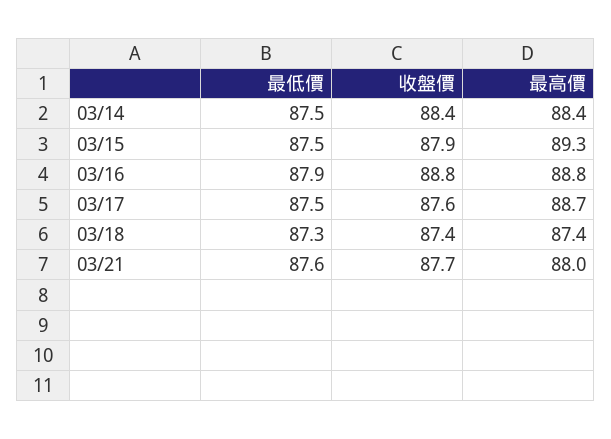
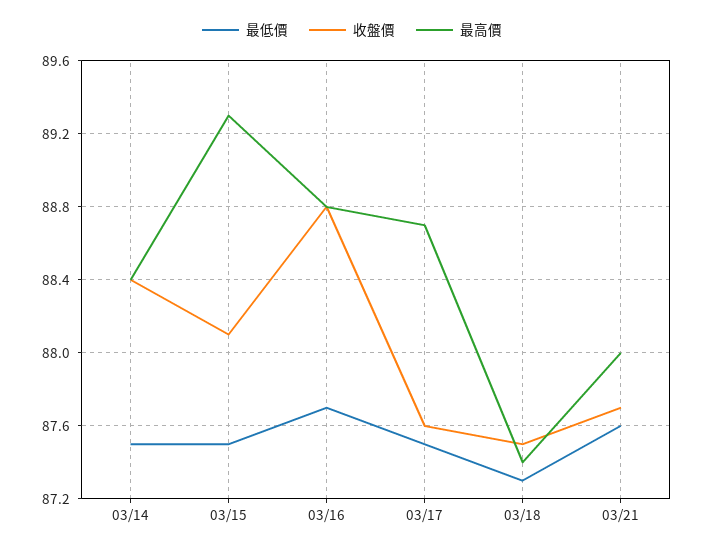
  {
    "最低價": {
      "03/14": 87.5,
      "03/15": 87.5,
-     "03/16": 87.9,
+     "03/16": 87.7,
      "03/17": 87.5,
      "03/18": 87.3,
      "03/21": 87.6
    },
    "收盤價": {
      "03/14": 88.4,
-     "03/15": 87.9,
+     "03/15": 88.1,
      "03/16": 88.8,
      "03/17": 87.6,
-     "03/18": 87.4,
+     "03/18": 87.5,
      "03/21": 87.7
    },
    "最高價": {
      "03/14": 88.4,
      "03/15": 89.3,
      "03/16": 88.8,
      "03/17": 88.7,
      "03/18": 87.4,
      "03/21": 88
    }
  }

